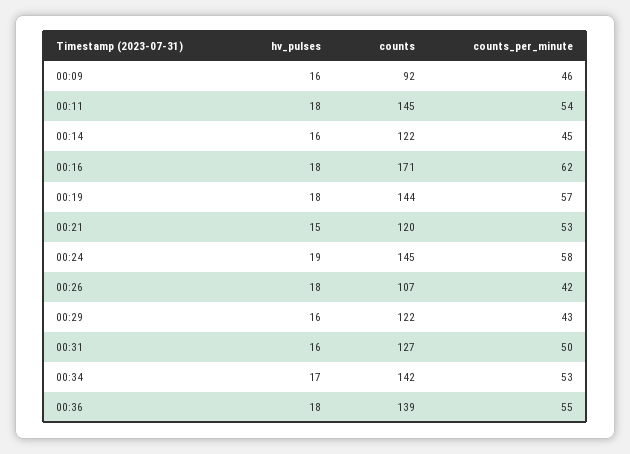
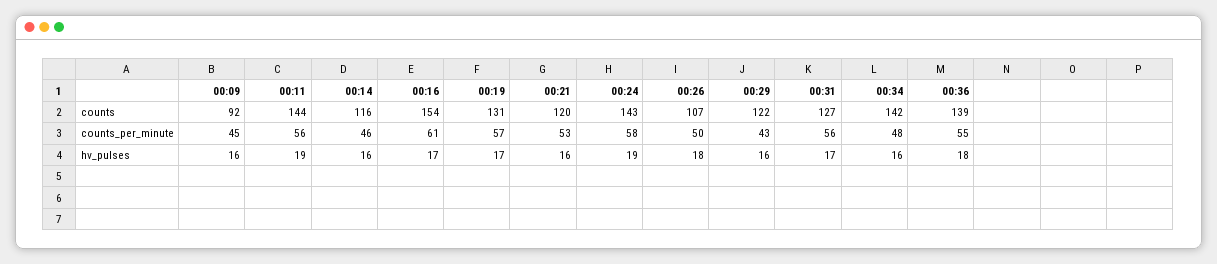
  {
    "hv_pulses": {
      "00:09": 16,
-     "00:11": 18,
+     "00:11": 19,
      "00:14": 16,
-     "00:16": 18,
+     "00:16": 17,
-     "00:19": 18,
+     "00:19": 17,
-     "00:21": 15,
+     "00:21": 16,
      "00:24": 19,
      "00:26": 18,
      "00:29": 16,
-     "00:31": 16,
+     "00:31": 17,
-     "00:34": 17,
+     "00:34": 16,
      "00:36": 18
    },
    "counts": {
      "00:09": 92,
-     "00:11": 145,
+     "00:11": 144,
-     "00:14": 122,
+     "00:14": 116,
-     "00:16": 171,
+     "00:16": 154,
-     "00:19": 144,
+     "00:19": 131,
      "00:21": 120,
-     "00:24": 145,
+     "00:24": 143,
      "00:26": 107,
      "00:29": 122,
      "00:31": 127,
      "00:34": 142,
      "00:36": 139
    },
    "counts_per_minute": {
-     "00:09": 46,
+     "00:09": 45,
-     "00:11": 54,
+     "00:11": 56,
-     "00:14": 45,
+     "00:14": 46,
-     "00:16": 62,
+     "00:16": 61,
      "00:19": 57,
      "00:21": 53,
      "00:24": 58,
-     "00:26": 42,
+     "00:26": 50,
      "00:29": 43,
-     "00:31": 50,
+     "00:31": 56,
-     "00:34": 53,
+     "00:34": 48,
      "00:36": 55
    }
  }

